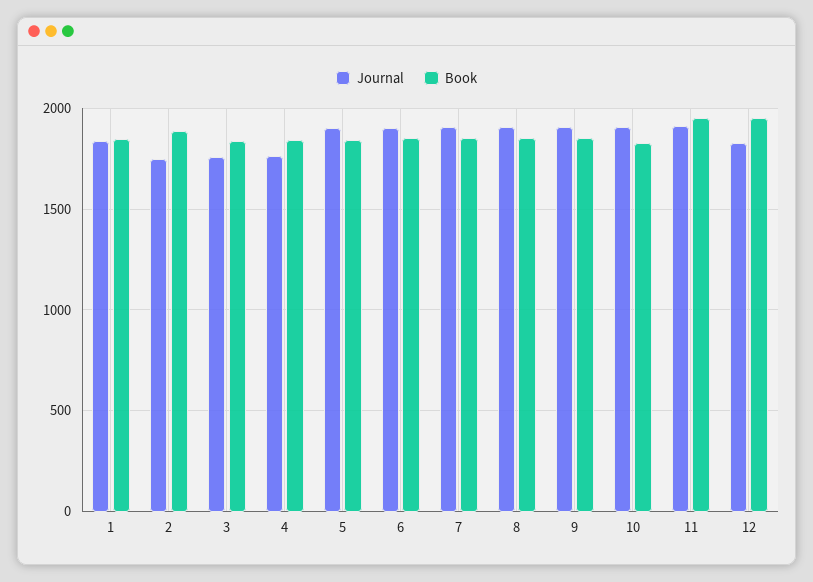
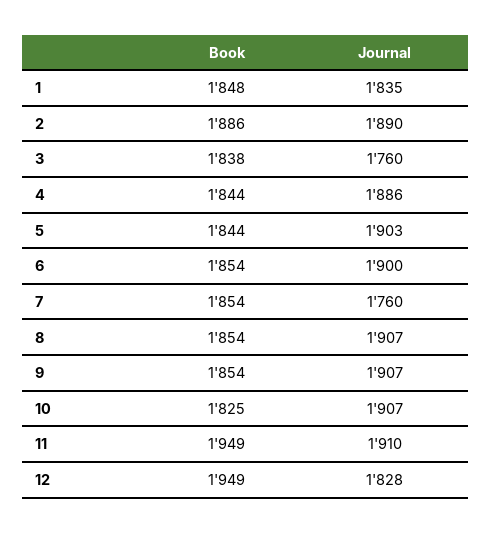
  {
    "Journal": {
      "1": 1835,
-     "2": 1750,
+     "2": 1890,
      "3": 1760,
-     "4": 1750,
+     "4": 1886,
      "5": 1903,
      "6": 1900,
-     "7": 1900,
+     "7": 1760,
      "8": 1907,
      "9": 1907,
      "10": 1907,
      "11": 1910,
      "12": 1828
    },
    "Book": {
      "1": 1848,
      "2": 1886,
      "3": 1838,
      "4": 1844,
      "5": 1844,
      "6": 1854,
      "7": 1854,
      "8": 1854,
      "9": 1854,
      "10": 1825,
      "11": 1949,
      "12": 1949
    }
  }

